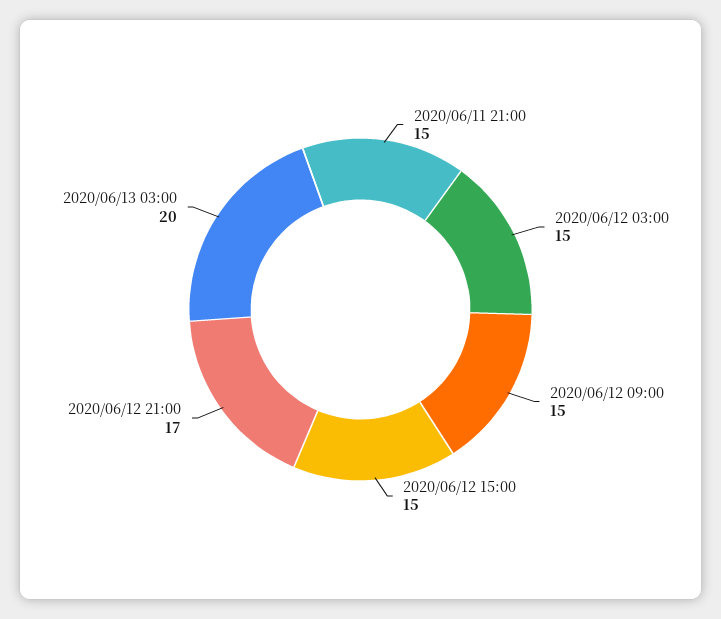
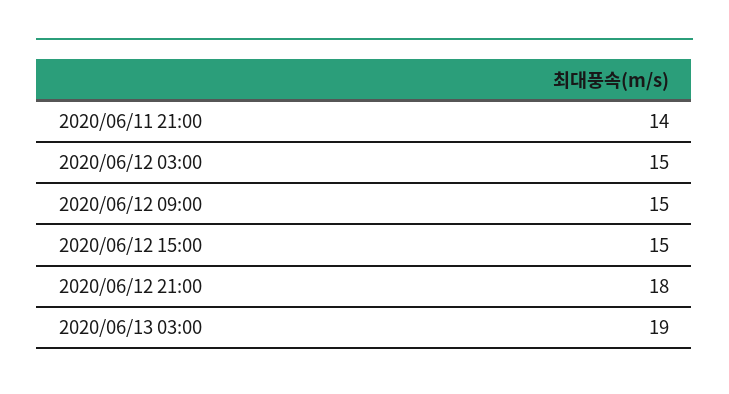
  {
-   "2020/06/11 21:00": 15,
+   "2020/06/11 21:00": 14,
    "2020/06/12 03:00": 15,
    "2020/06/12 09:00": 15,
    "2020/06/12 15:00": 15,
-   "2020/06/12 21:00": 17,
+   "2020/06/12 21:00": 18,
-   "2020/06/13 03:00": 20
+   "2020/06/13 03:00": 19
  }

